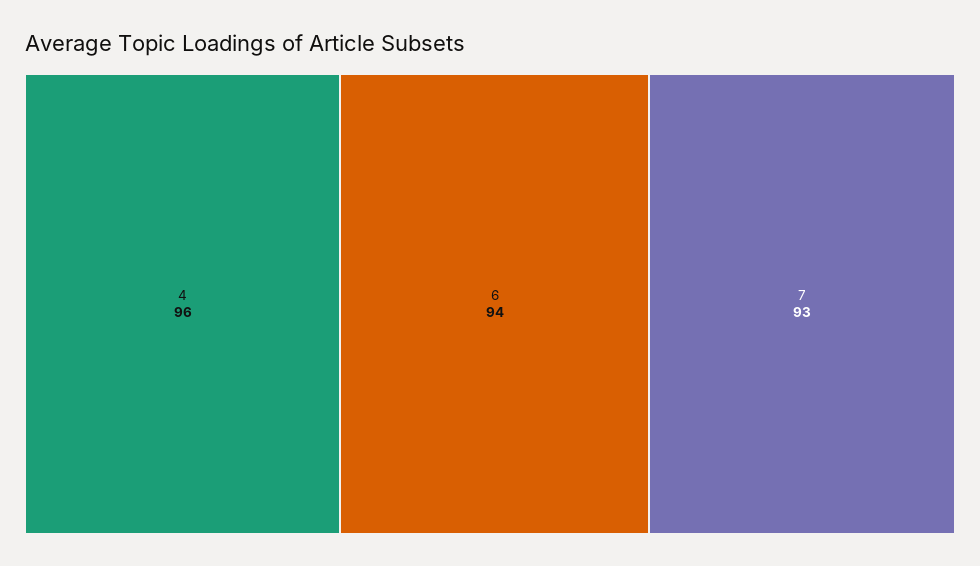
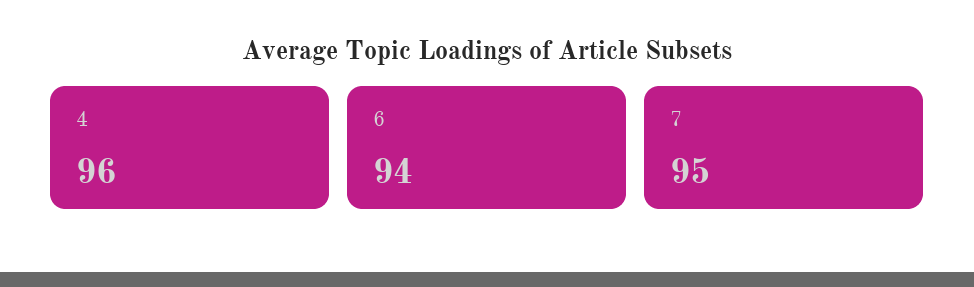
  {
    "4": 96,
    "6": 94,
-   "7": 93
+   "7": 95
  }

